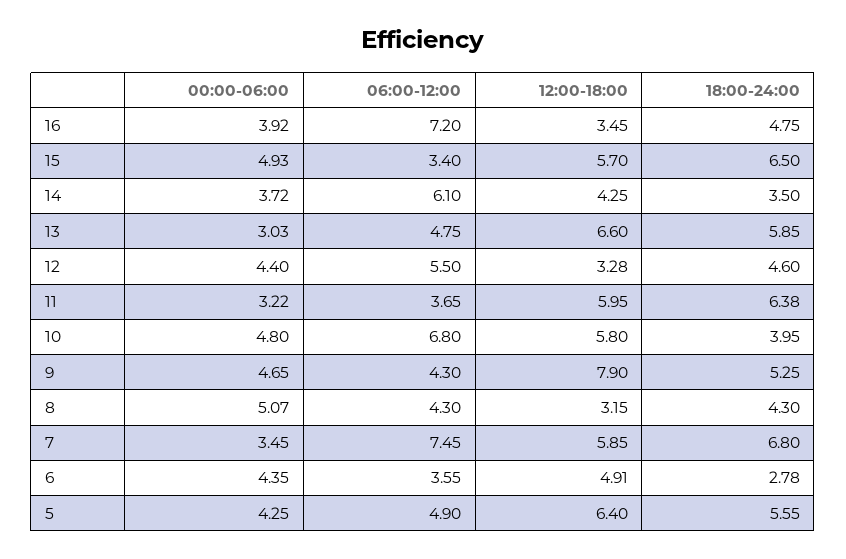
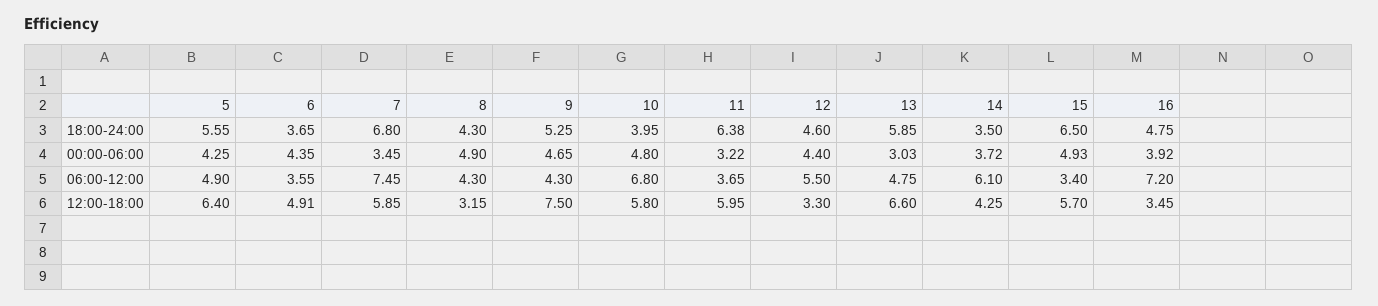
  {
    "00:00-06:00": {
      "16": 3.92,
      "15": 4.93,
      "14": 3.72,
      "13": 3.03,
      "12": 4.4,
      "11": 3.22,
      "10": 4.8,
      "9": 4.65,
-     "8": 5.07,
+     "8": 4.9,
      "7": 3.45,
      "6": 4.35,
      "5": 4.25
    },
    "06:00-12:00": {
      "16": 7.2,
      "15": 3.4,
      "14": 6.1,
      "13": 4.75,
      "12": 5.5,
      "11": 3.65,
      "10": 6.8,
      "9": 4.3,
      "8": 4.3,
      "7": 7.45,
      "6": 3.55,
      "5": 4.9
    },
    "12:00-18:00": {
      "16": 3.45,
      "15": 5.7,
      "14": 4.25,
      "13": 6.6,
-     "12": 3.28,
+     "12": 3.3,
      "11": 5.95,
      "10": 5.8,
-     "9": 7.9,
+     "9": 7.5,
      "8": 3.15,
      "7": 5.85,
      "6": 4.91,
      "5": 6.4
    },
    "18:00-24:00": {
      "16": 4.75,
      "15": 6.5,
      "14": 3.5,
      "13": 5.85,
      "12": 4.6,
      "11": 6.38,
      "10": 3.95,
      "9": 5.25,
      "8": 4.3,
      "7": 6.8,
-     "6": 2.78,
+     "6": 3.65,
      "5": 5.55
    }
  }

